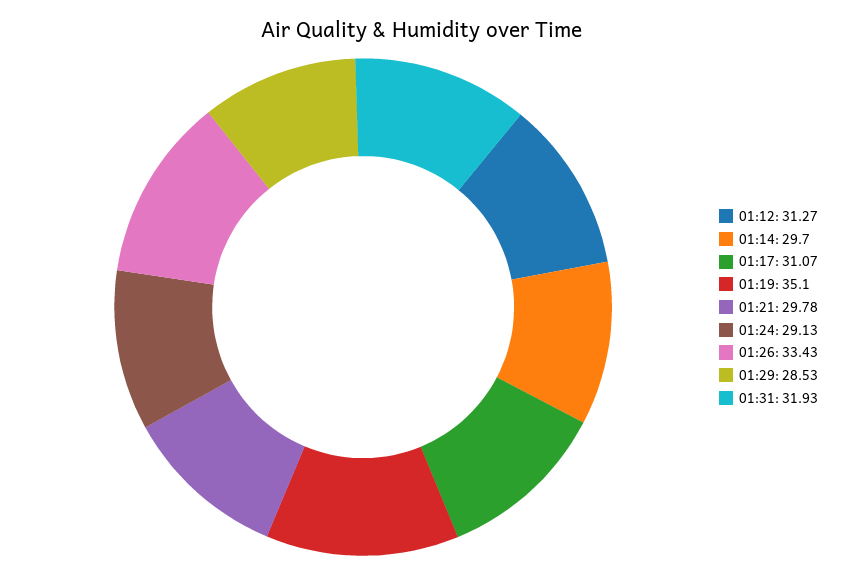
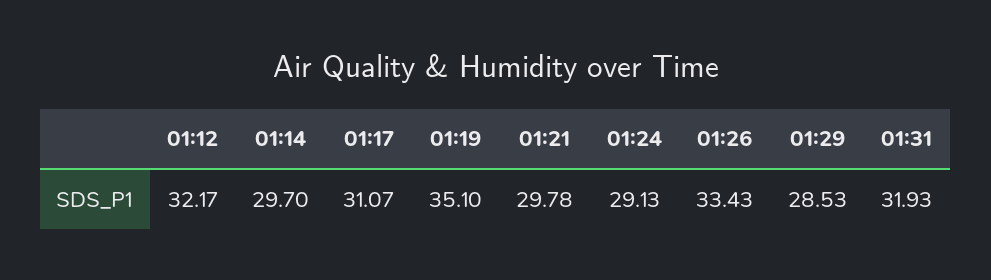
  {
-   "01:12": 31.27,
+   "01:12": 32.17,
    "01:14": 29.7,
    "01:17": 31.07,
    "01:19": 35.1,
    "01:21": 29.78,
    "01:24": 29.13,
    "01:26": 33.43,
    "01:29": 28.53,
    "01:31": 31.93
  }

